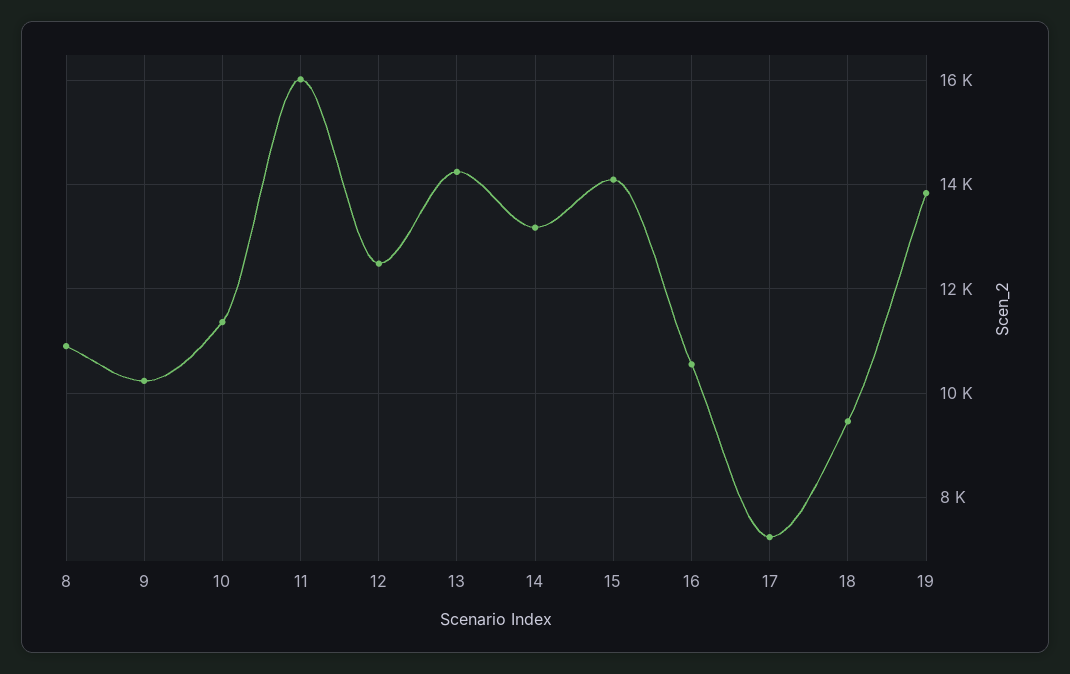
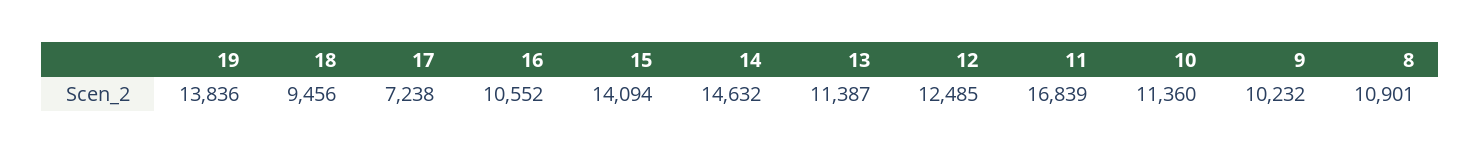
  {
    "8": 10901,
    "9": 10232,
    "10": 11360,
-   "11": 16000,
+   "11": 16839,
    "12": 12485,
-   "13": 14200,
+   "13": 11387,
-   "14": 13200,
+   "14": 14632,
    "15": 14094,
    "16": 10552,
    "17": 7238,
    "18": 9456,
    "19": 13836
  }

